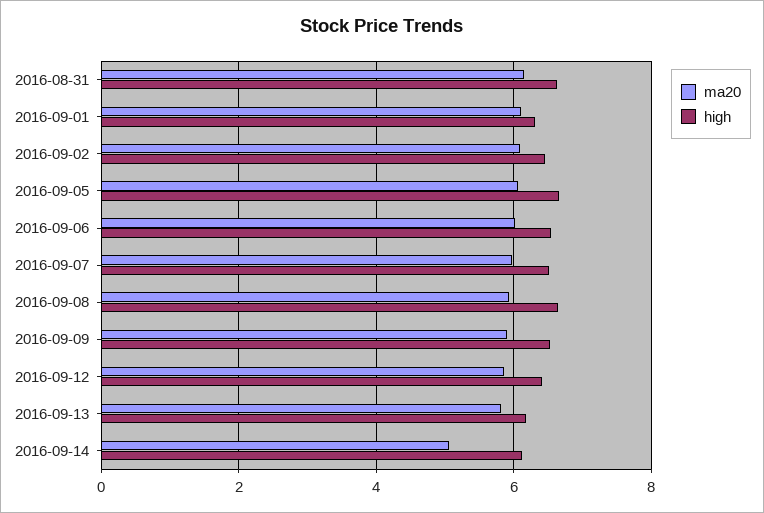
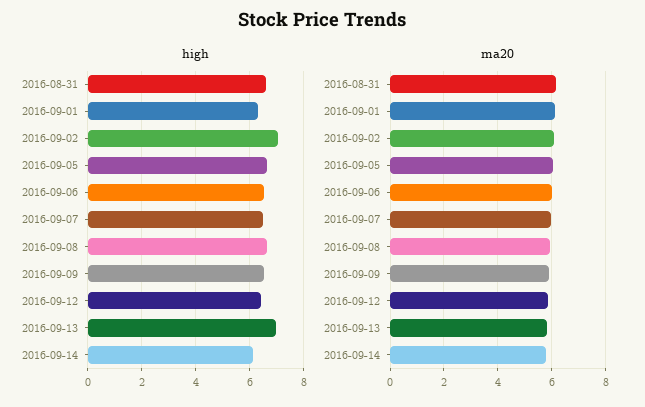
  {
    "ma20": {
      "2016-08-31": 6.2,
      "2016-09-01": 6.2,
      "2016-09-02": 6,
      "2016-09-05": 6,
      "2016-09-06": 6,
      "2016-09-07": 6,
      "2016-09-08": 6,
      "2016-09-09": 5.8,
      "2016-09-12": 5.8,
      "2016-09-13": 5.8,
-     "2016-09-14": 5
+     "2016-09-14": 5.75
    },
    "high": {
      "2016-08-31": 6.6,
      "2016-09-01": 6.4,
-     "2016-09-02": 6.4,
+     "2016-09-02": 7,
      "2016-09-05": 6.6,
      "2016-09-06": 6.6,
      "2016-09-07": 6.6,
      "2016-09-08": 6.6,
      "2016-09-09": 6.6,
      "2016-09-12": 6.4,
-     "2016-09-13": 6.2,
+     "2016-09-13": 7,
      "2016-09-14": 6.2
    }
  }

